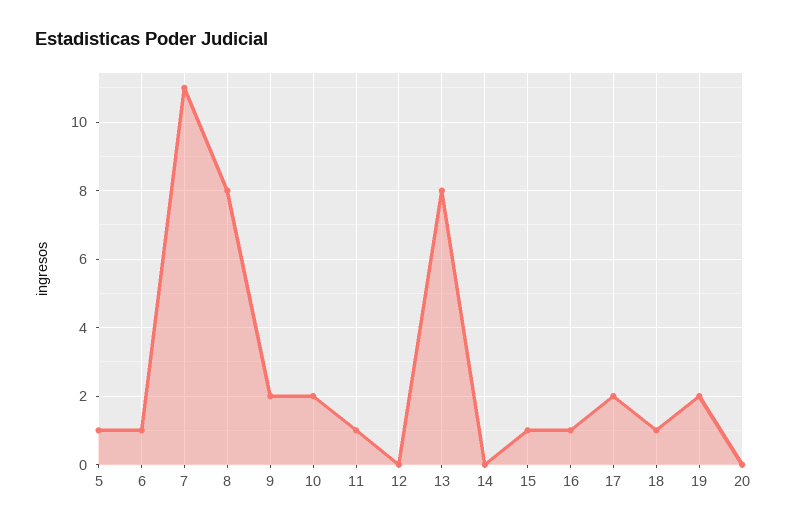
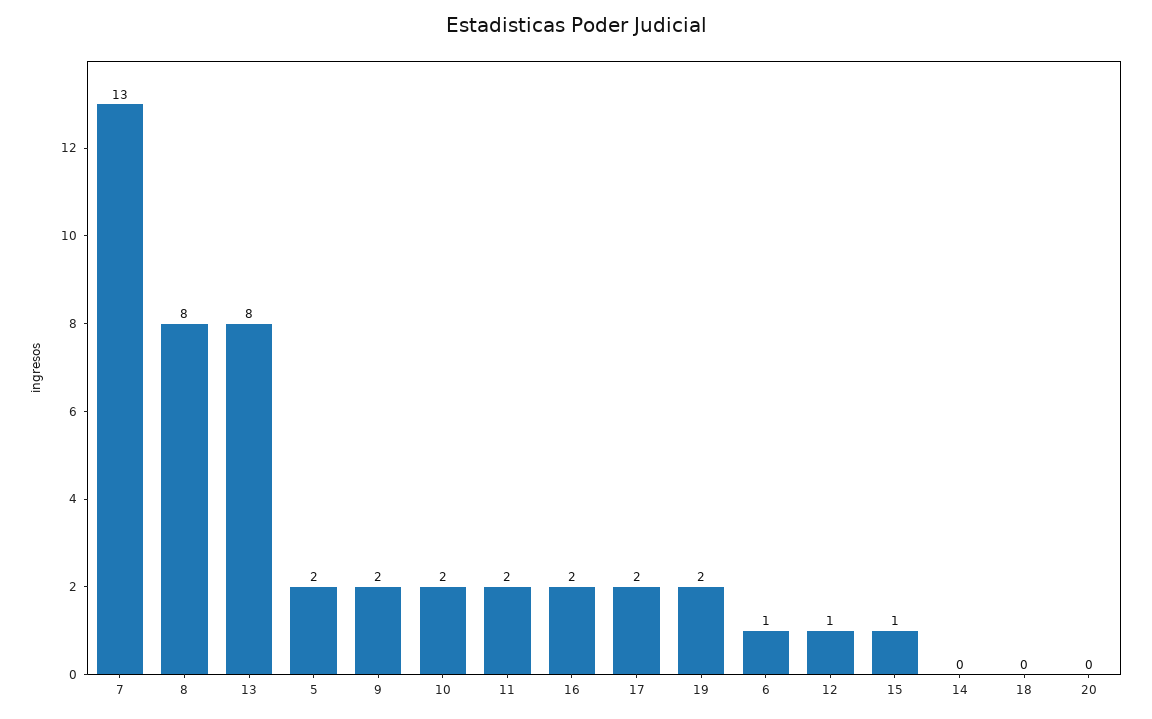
  {
-   "5": 1,
+   "5": 2,
    "6": 1,
-   "7": 11,
+   "7": 13,
    "8": 8,
    "9": 2,
    "10": 2,
-   "11": 1,
+   "11": 2,
-   "12": 0,
+   "12": 1,
    "13": 8,
    "14": 0,
    "15": 1,
-   "16": 1,
+   "16": 2,
    "17": 2,
-   "18": 1,
+   "18": 0,
    "19": 2,
    "20": 0
  }

